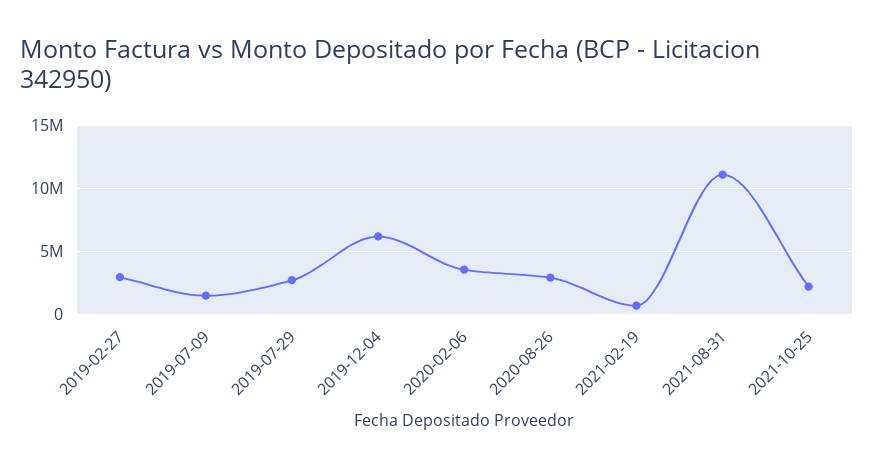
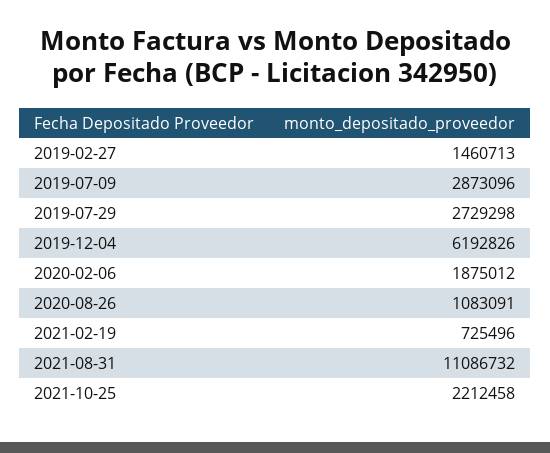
  {
-   "2019-02-27": 3000000,
+   "2019-02-27": 1460713,
-   "2019-07-09": 1500000,
+   "2019-07-09": 2873096,
    "2019-07-29": 2729298,
    "2019-12-04": 6192826,
-   "2020-02-06": 3500000,
+   "2020-02-06": 1875012,
-   "2020-08-26": 3000000,
+   "2020-08-26": 1083091,
    "2021-02-19": 725496,
    "2021-08-31": 11086732,
    "2021-10-25": 2212458
  }

